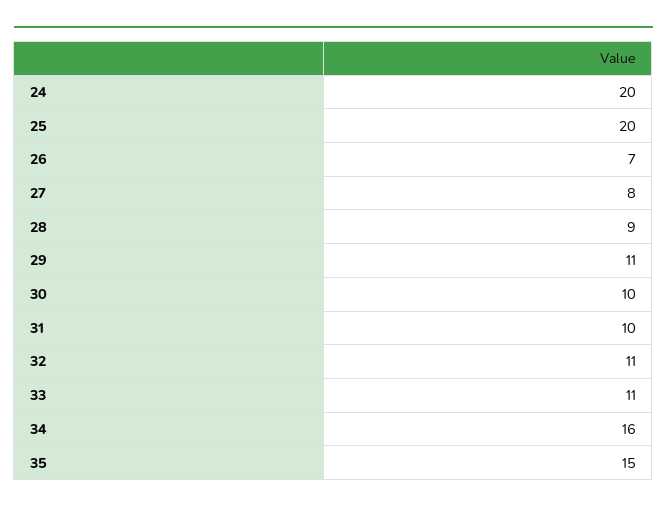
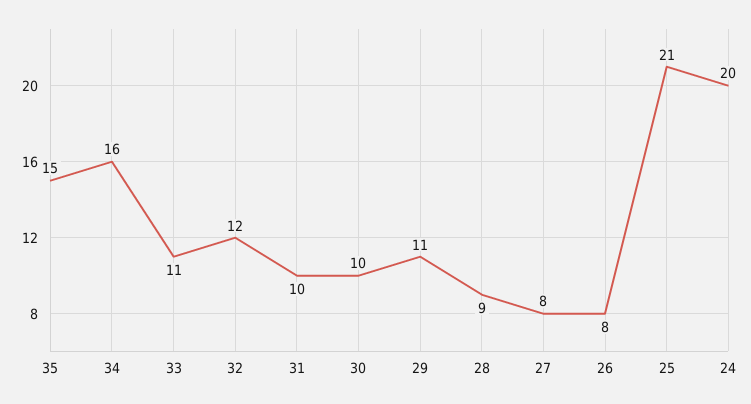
  {
    "24": 20,
-   "25": 20,
+   "25": 21,
-   "26": 7,
+   "26": 8,
    "27": 8,
    "28": 9,
    "29": 11,
    "30": 10,
    "31": 10,
-   "32": 11,
+   "32": 12,
    "33": 11,
    "34": 16,
    "35": 15
  }

